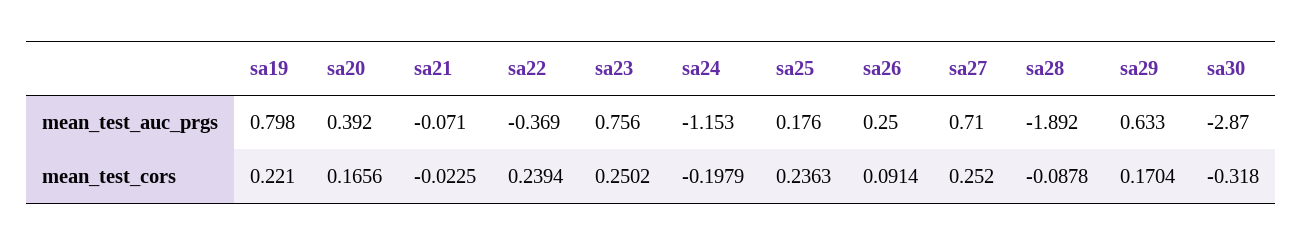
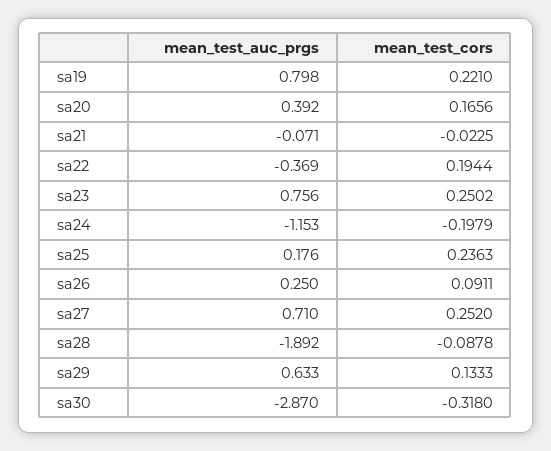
  {
    "sa19": {
      "mean_test_auc_prgs": 0.798,
      "mean_test_cors": 0.221
    },
    "sa20": {
      "mean_test_auc_prgs": 0.392,
      "mean_test_cors": 0.1656
    },
    "sa21": {
      "mean_test_auc_prgs": -0.071,
      "mean_test_cors": -0.0225
    },
    "sa22": {
      "mean_test_auc_prgs": -0.369,
-     "mean_test_cors": 0.2394
+     "mean_test_cors": 0.1944
    },
    "sa23": {
      "mean_test_auc_prgs": 0.756,
      "mean_test_cors": 0.2502
    },
    "sa24": {
      "mean_test_auc_prgs": -1.153,
      "mean_test_cors": -0.1979
    },
    "sa25": {
      "mean_test_auc_prgs": 0.176,
      "mean_test_cors": 0.2363
    },
    "sa26": {
      "mean_test_auc_prgs": 0.25,
-     "mean_test_cors": 0.0914
+     "mean_test_cors": 0.0911
    },
    "sa27": {
      "mean_test_auc_prgs": 0.71,
      "mean_test_cors": 0.252
    },
    "sa28": {
      "mean_test_auc_prgs": -1.892,
      "mean_test_cors": -0.0878
    },
    "sa29": {
      "mean_test_auc_prgs": 0.633,
-     "mean_test_cors": 0.1704
+     "mean_test_cors": 0.1333
    },
    "sa30": {
      "mean_test_auc_prgs": -2.87,
      "mean_test_cors": -0.318
    }
  }

